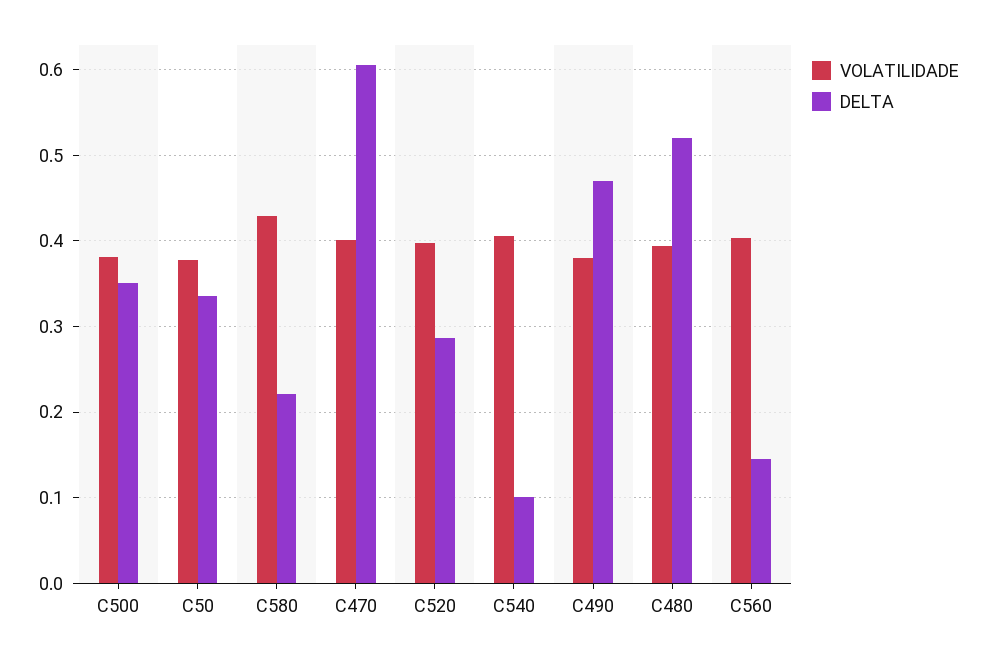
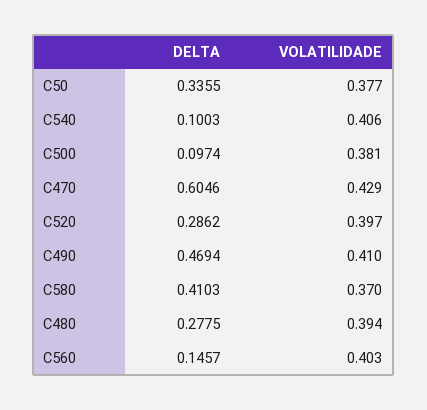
  {
    "VOLATILIDADE": {
      "C500": 0.381,
      "C50": 0.377,
-     "C580": 0.43,
+     "C580": 0.37,
-     "C470": 0.4,
+     "C470": 0.429,
      "C520": 0.397,
      "C540": 0.406,
-     "C490": 0.38,
+     "C490": 0.41,
      "C480": 0.394,
      "C560": 0.403
    },
    "DELTA": {
-     "C500": 0.35,
+     "C500": 0.0974,
      "C50": 0.3355,
-     "C580": 0.22,
+     "C580": 0.4103,
      "C470": 0.6046,
      "C520": 0.2862,
      "C540": 0.1003,
      "C490": 0.4694,
-     "C480": 0.52,
+     "C480": 0.2775,
      "C560": 0.1457
    }
  }

